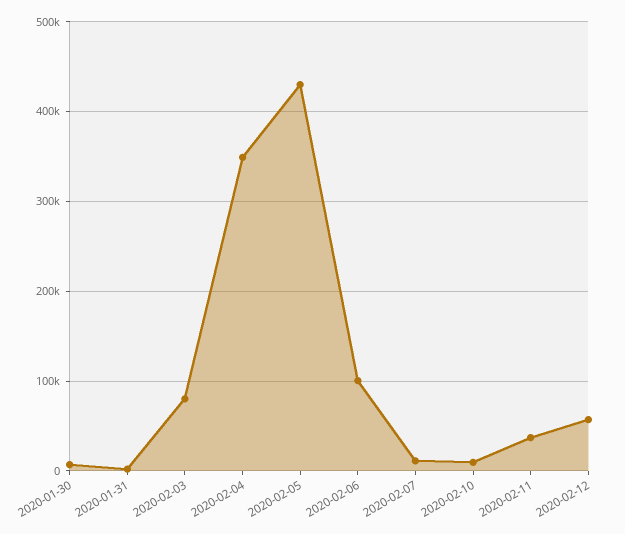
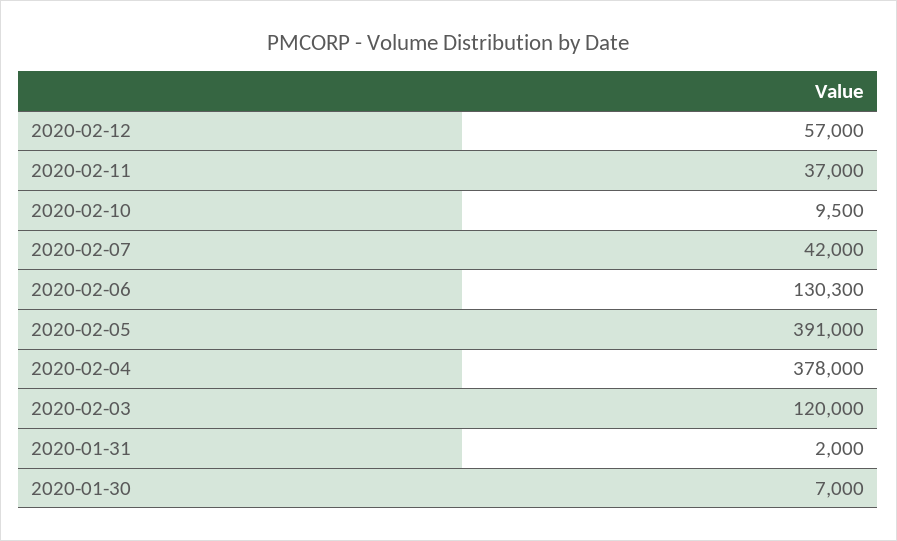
  {
    "2020-01-30": 7000,
    "2020-01-31": 2000,
-   "2020-02-03": 80000,
+   "2020-02-03": 120000,
-   "2020-02-04": 350000,
+   "2020-02-04": 378000,
-   "2020-02-05": 430000,
+   "2020-02-05": 391000,
-   "2020-02-06": 100000,
+   "2020-02-06": 130300,
-   "2020-02-07": 10000,
+   "2020-02-07": 42000,
    "2020-02-10": 9500,
    "2020-02-11": 37000,
    "2020-02-12": 57000
  }

